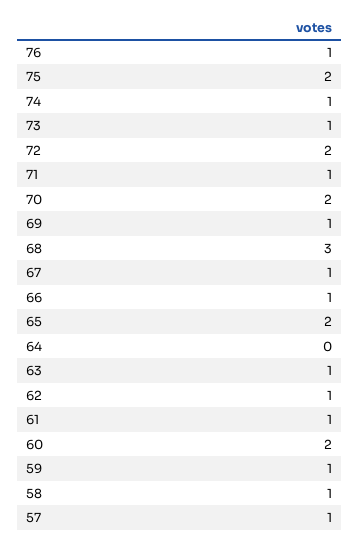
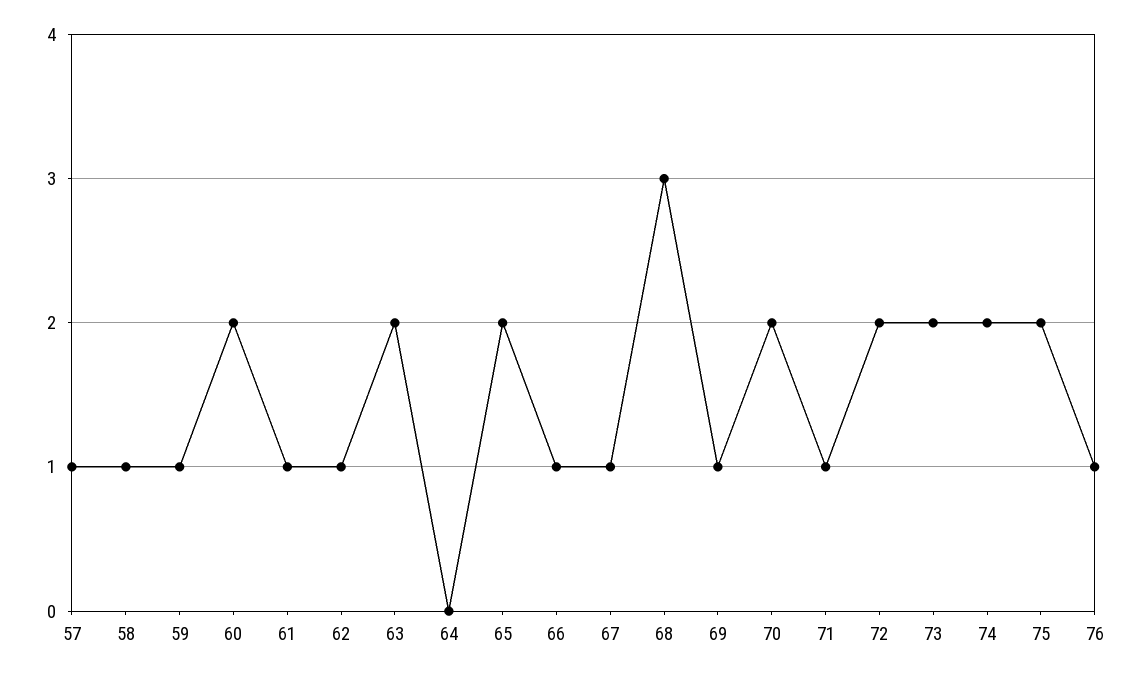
  {
    "76": 1,
    "75": 2,
-   "74": 1,
+   "74": 2,
-   "73": 1,
+   "73": 2,
    "72": 2,
    "71": 1,
    "70": 2,
    "69": 1,
    "68": 3,
    "67": 1,
    "66": 1,
    "65": 2,
    "64": 0,
-   "63": 1,
+   "63": 2,
    "62": 1,
    "61": 1,
    "60": 2,
    "59": 1,
    "58": 1,
    "57": 1
  }

